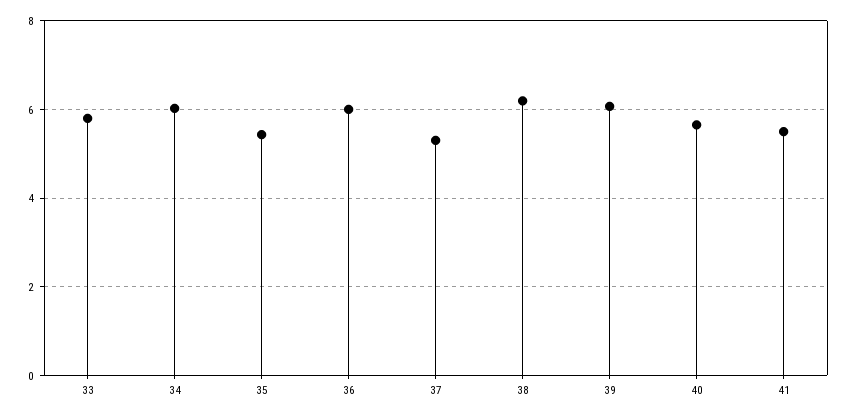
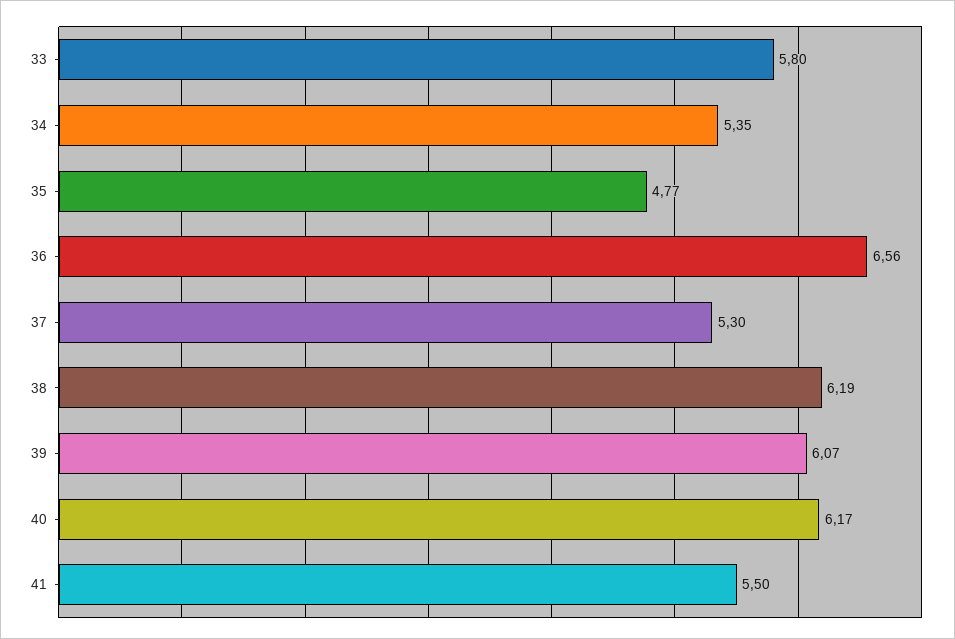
  {
    "33": 5.8,
-   "34": 6,
+   "34": 5.35,
-   "35": 5.4,
+   "35": 4.77,
-   "36": 6,
+   "36": 6.56,
    "37": 5.3,
    "38": 6.19,
    "39": 6.07,
-   "40": 5.6,
+   "40": 6.17,
    "41": 5.5
  }

